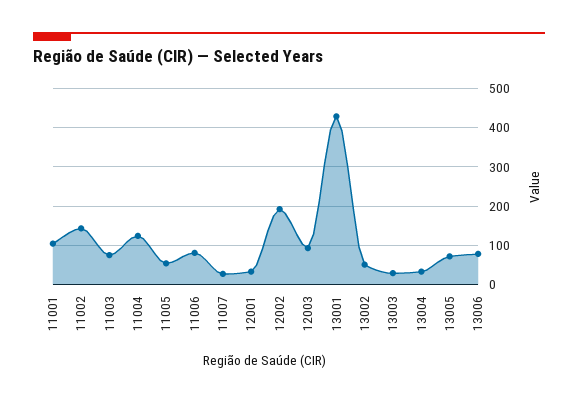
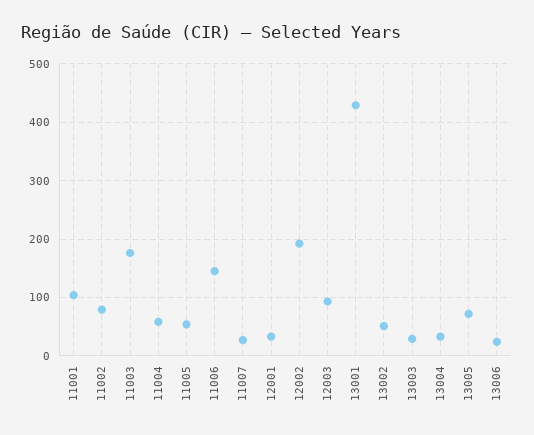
  {
    "11001": 100,
-   "11002": 140,
+   "11002": 80,
-   "11003": 80,
+   "11003": 180,
-   "11004": 120,
+   "11004": 60,
    "11005": 60,
-   "11006": 80,
+   "11006": 140,
    "11007": 20,
    "12001": 40,
    "12002": 200,
    "12003": 100,
    "13001": 420,
    "13002": 60,
    "13003": 20,
    "13004": 40,
    "13005": 80,
-   "13006": 80
+   "13006": 20
  }

